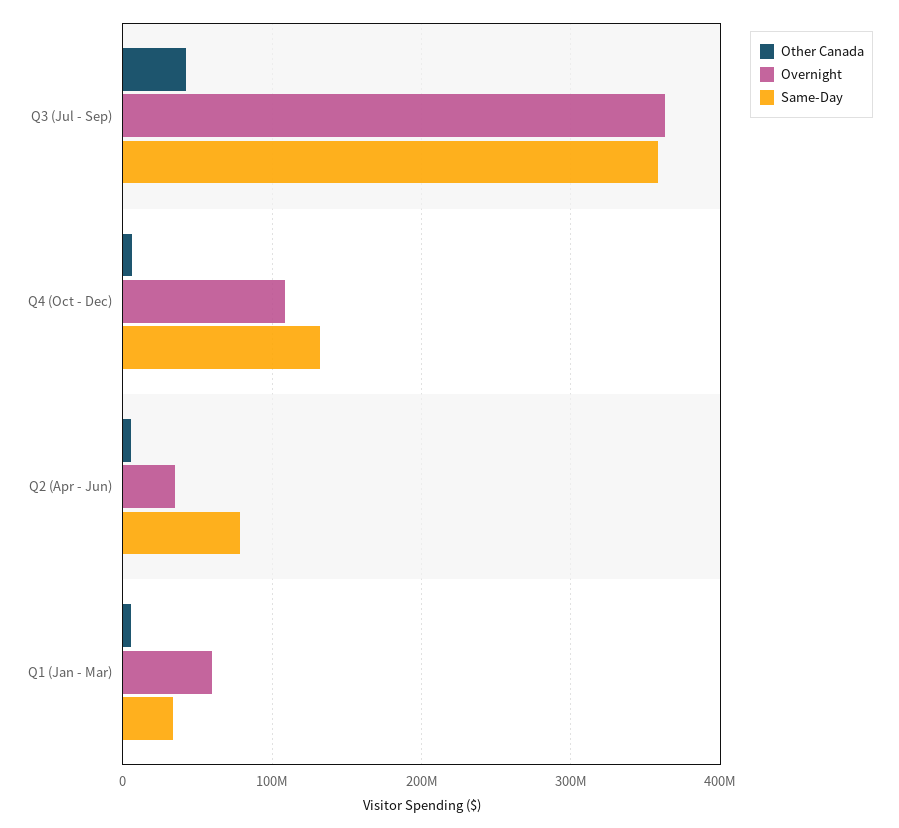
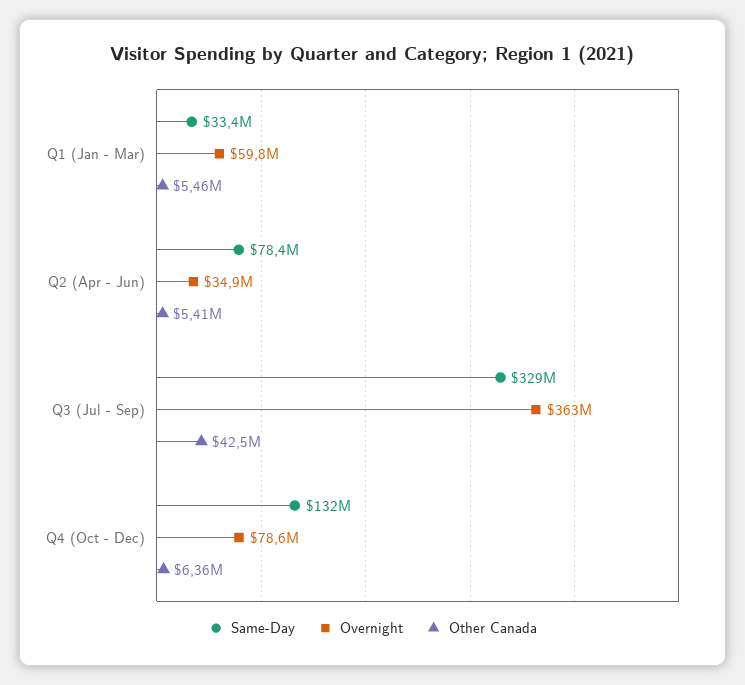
  {
    "Other Canada": {
      "Q3 (Jul - Sep)": 42500000,
      "Q4 (Oct - Dec)": 6360000,
      "Q2 (Apr - Jun)": 5410000,
      "Q1 (Jan - Mar)": 5460000
    },
    "Overnight": {
      "Q3 (Jul - Sep)": 363000000,
-     "Q4 (Oct - Dec)": 110000000,
+     "Q4 (Oct - Dec)": 78600000,
      "Q2 (Apr - Jun)": 34900000,
      "Q1 (Jan - Mar)": 59800000
    },
    "Same-Day": {
-     "Q3 (Jul - Sep)": 360000000,
+     "Q3 (Jul - Sep)": 329000000,
      "Q4 (Oct - Dec)": 132000000,
      "Q2 (Apr - Jun)": 78400000,
      "Q1 (Jan - Mar)": 33400000
    }
  }

